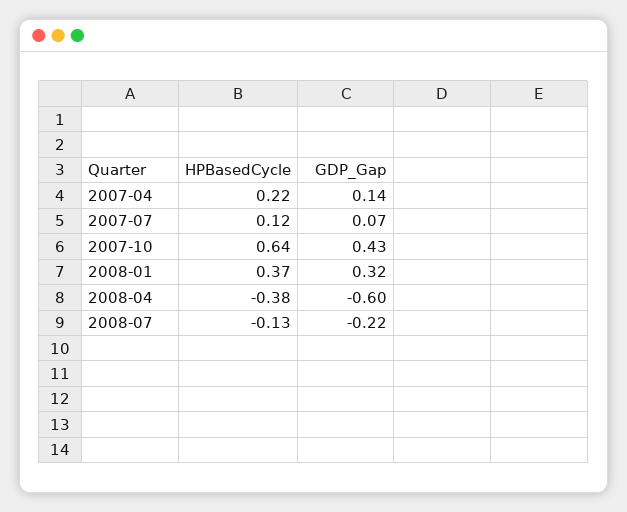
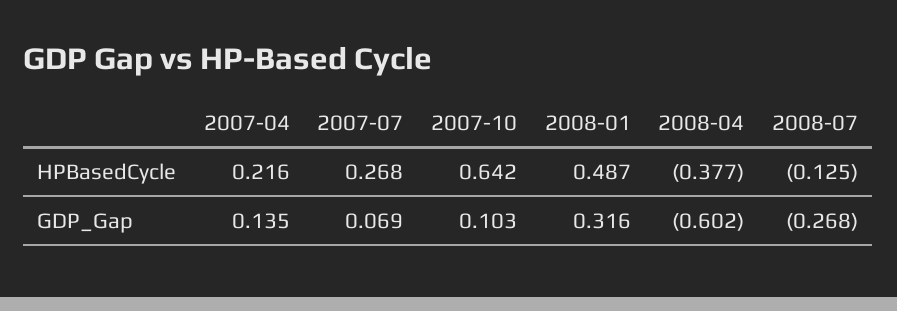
  {
    "HPBasedCycle": {
      "2007-04": 0.216,
-     "2007-07": 0.12,
+     "2007-07": 0.268,
      "2007-10": 0.642,
-     "2008-01": 0.37,
+     "2008-01": 0.487,
      "2008-04": -0.377,
      "2008-07": -0.125
    },
    "GDP_Gap": {
      "2007-04": 0.135,
      "2007-07": 0.069,
-     "2007-10": 0.43,
+     "2007-10": 0.103,
      "2008-01": 0.316,
      "2008-04": -0.602,
-     "2008-07": -0.22
+     "2008-07": -0.268
    }
  }

